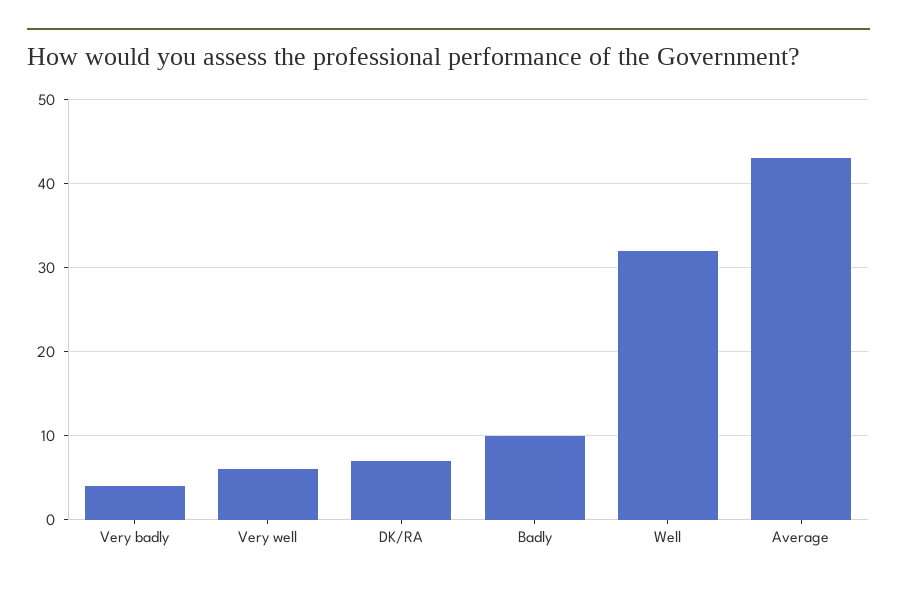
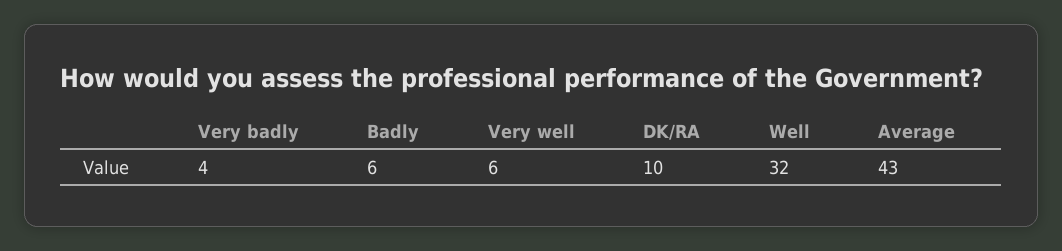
  {
    "Very badly": 4,
    "Very well": 6,
-   "DK/RA": 7,
+   "DK/RA": 10,
-   "Badly": 10,
+   "Badly": 6,
    "Well": 32,
    "Average": 43
  }

